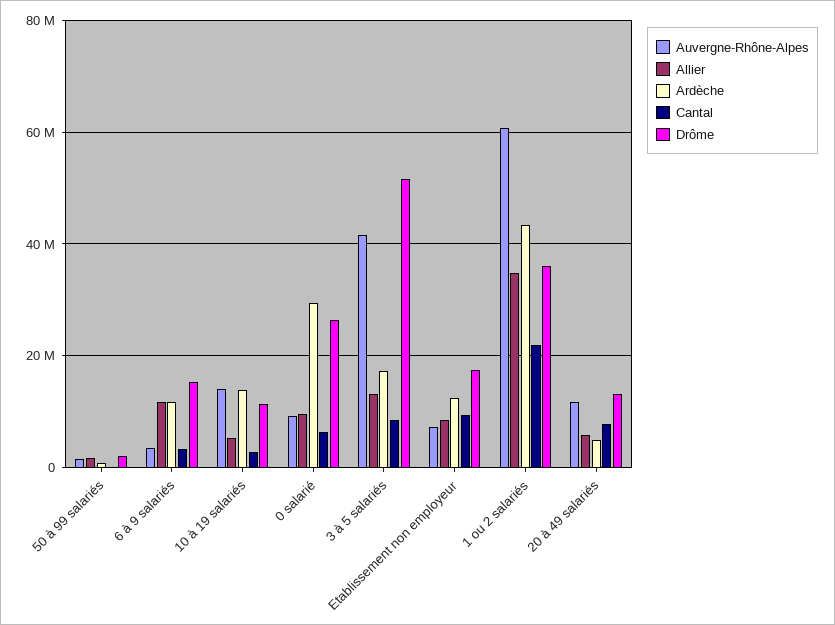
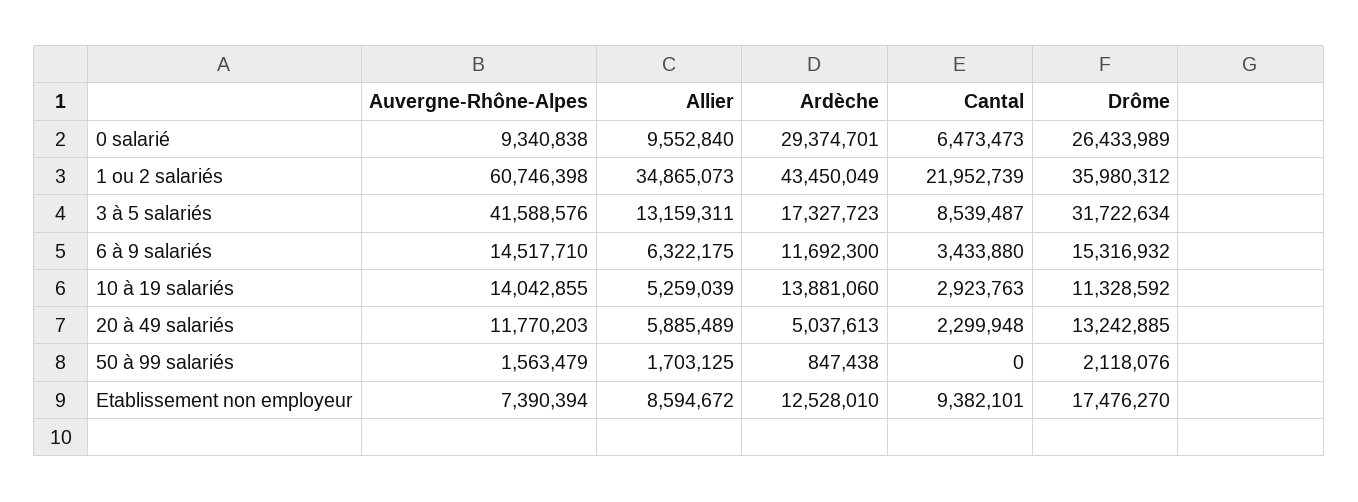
  {
    "Auvergne-Rhône-Alpes": {
      "50 à 99 salariés": 1563479,
-     "6 à 9 salariés": 4000000,
+     "6 à 9 salariés": 14517710,
      "10 à 19 salariés": 14042855,
      "0 salarié": 9340838,
      "3 à 5 salariés": 41588576,
      "Etablissement non employeur": 7390394,
      "1 ou 2 salariés": 60746398,
      "20 à 49 salariés": 11770203
    },
    "Allier": {
      "50 à 99 salariés": 1703125,
-     "6 à 9 salariés": 12000000,
+     "6 à 9 salariés": 6322175,
      "10 à 19 salariés": 5259039,
      "0 salarié": 9552840,
      "3 à 5 salariés": 13159311,
      "Etablissement non employeur": 8594672,
      "1 ou 2 salariés": 34865073,
      "20 à 49 salariés": 5885489
    },
    "Ardèche": {
      "50 à 99 salariés": 847438,
      "6 à 9 salariés": 11692300,
      "10 à 19 salariés": 13881060,
      "0 salarié": 29374701,
      "3 à 5 salariés": 17327723,
      "Etablissement non employeur": 12528010,
      "1 ou 2 salariés": 43450049,
      "20 à 49 salariés": 5037613
    },
    "Cantal": {
      "50 à 99 salariés": 0,
      "6 à 9 salariés": 3433880,
      "10 à 19 salariés": 2923763,
      "0 salarié": 6473473,
      "3 à 5 salariés": 8539487,
      "Etablissement non employeur": 9382101,
      "1 ou 2 salariés": 21952739,
-     "20 à 49 salariés": 8000000
+     "20 à 49 salariés": 2299948
    },
    "Drôme": {
      "50 à 99 salariés": 2118076,
      "6 à 9 salariés": 15316932,
      "10 à 19 salariés": 11328592,
      "0 salarié": 26433989,
-     "3 à 5 salariés": 52000000,
+     "3 à 5 salariés": 31722634,
      "Etablissement non employeur": 17476270,
      "1 ou 2 salariés": 35980312,
      "20 à 49 salariés": 13242885
    }
  }

